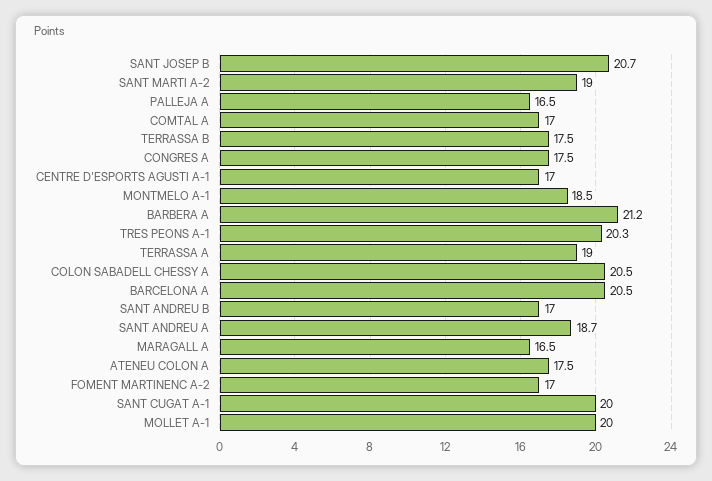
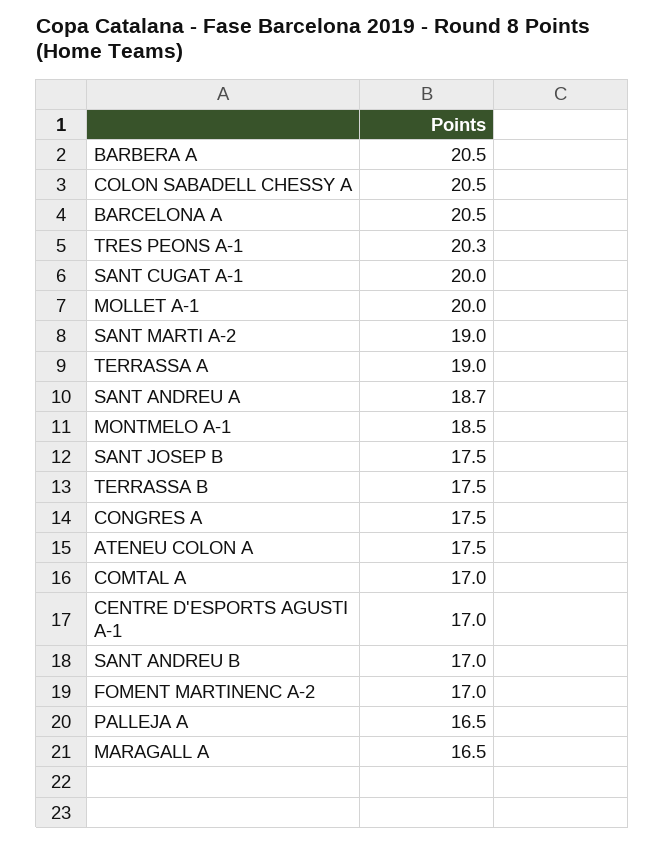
  {
-   "SANT JOSEP B": 20.7,
+   "SANT JOSEP B": 17.5,
    "SANT MARTI A-2": 19,
    "PALLEJA A": 16.5,
    "COMTAL A": 17,
    "TERRASSA B": 17.5,
    "CONGRES A": 17.5,
    "CENTRE D'ESPORTS AGUSTI A-1": 17,
    "MONTMELO A-1": 18.5,
-   "BARBERA A": 21.2,
+   "BARBERA A": 20.5,
    "TRES PEONS A-1": 20.3,
    "TERRASSA A": 19,
    "COLON SABADELL CHESSY A": 20.5,
    "BARCELONA A": 20.5,
    "SANT ANDREU B": 17,
    "SANT ANDREU A": 18.7,
    "MARAGALL A": 16.5,
    "ATENEU COLON A": 17.5,
    "FOMENT MARTINENC A-2": 17,
    "SANT CUGAT A-1": 20,
    "MOLLET A-1": 20
  }

